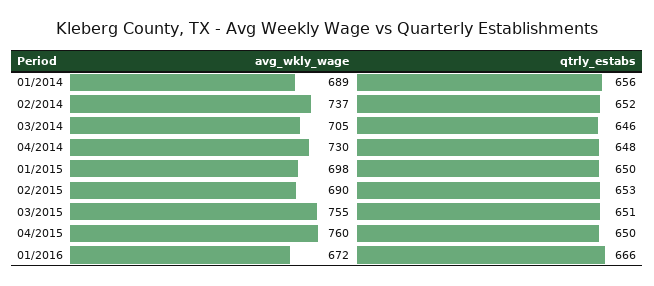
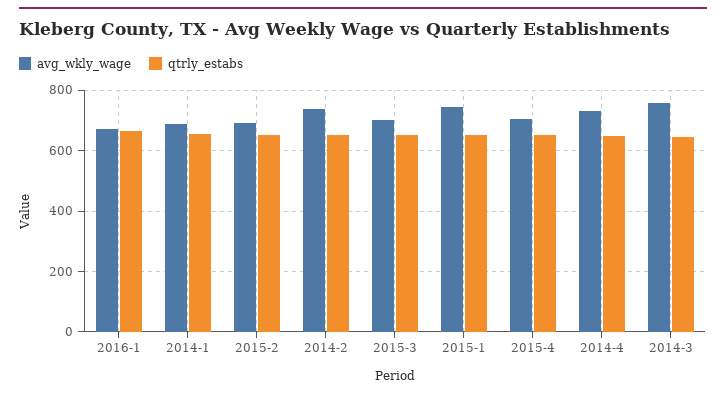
  {
    "avg_wkly_wage": {
      "01/2014": 689,
      "02/2014": 737,
-     "03/2014": 705,
+     "03/2014": 760,
      "04/2014": 730,
-     "01/2015": 698,
+     "01/2015": 740,
      "02/2015": 690,
-     "03/2015": 755,
+     "03/2015": 700,
-     "04/2015": 760,
+     "04/2015": 700,
      "01/2016": 672
    },
    "qtrly_estabs": {
      "01/2014": 656,
      "02/2014": 652,
      "03/2014": 646,
      "04/2014": 648,
      "01/2015": 650,
      "02/2015": 653,
      "03/2015": 651,
      "04/2015": 650,
      "01/2016": 666
    }
  }

